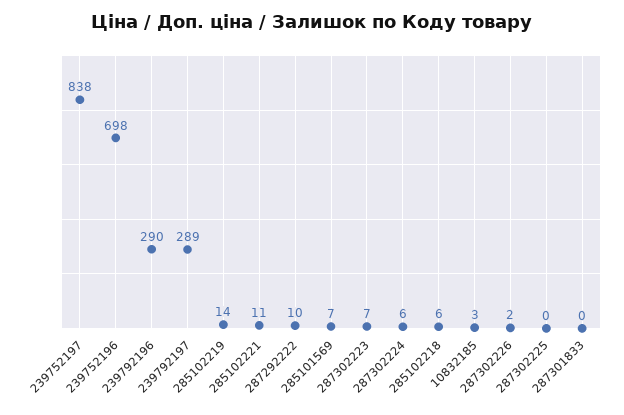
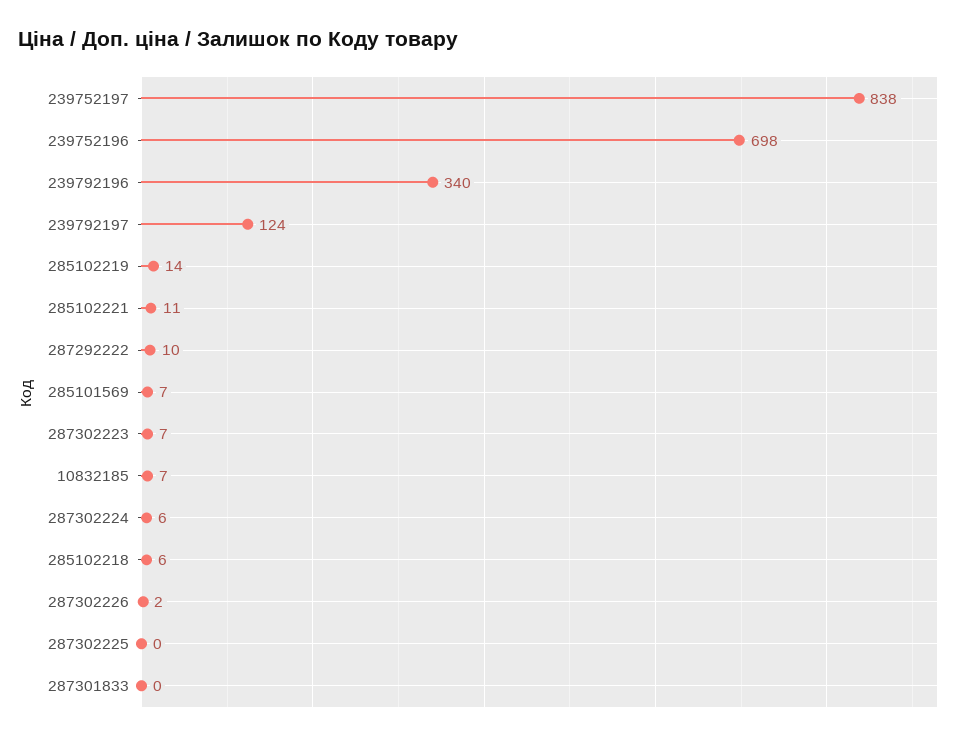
  {
    "239752197": 838,
    "239752196": 698,
-   "239792196": 290,
+   "239792196": 340,
-   "239792197": 289,
+   "239792197": 124,
    "285102219": 14,
    "285102221": 11,
    "287292222": 10,
    "285101569": 7,
    "287302223": 7,
    "287302224": 6,
    "285102218": 6,
-   "10832185": 3,
+   "10832185": 7,
    "287302226": 2,
    "287302225": 0,
    "287301833": 0
  }

